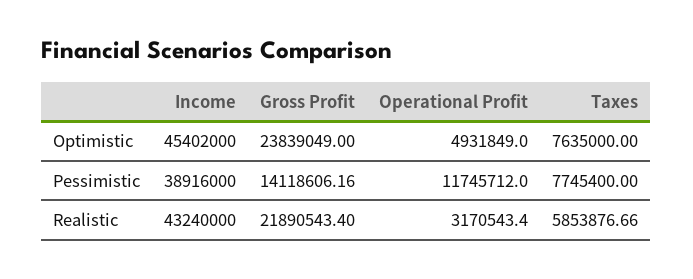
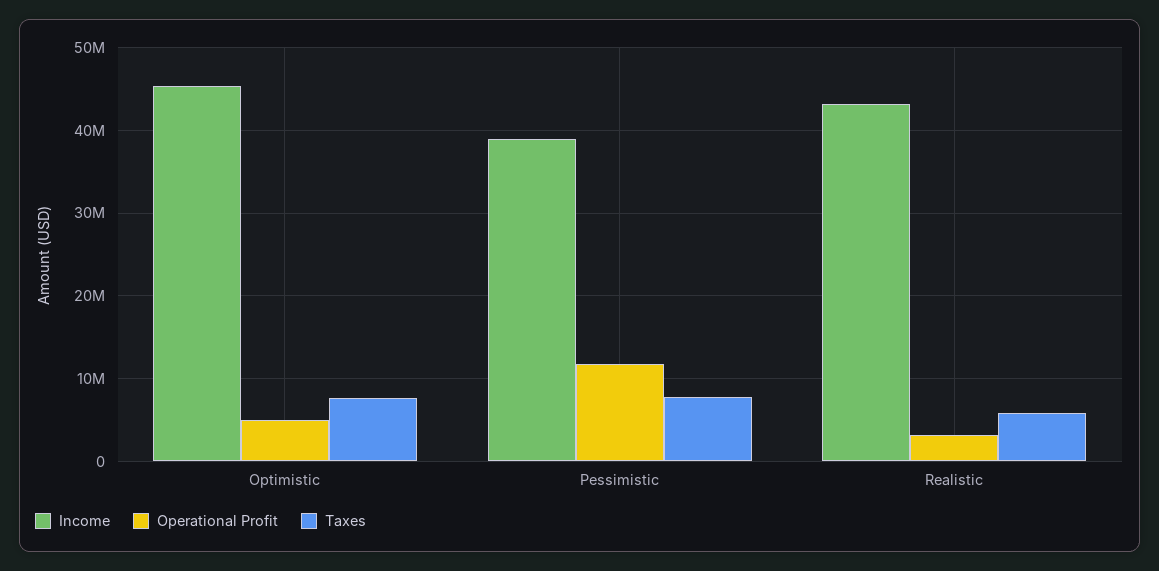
  {
    "Income": {
      "Optimistic": 45402000,
      "Pessimistic": 38916000,
      "Realistic": 43240000
    },
-   "Gross Profit": {
-     "Optimistic": 23839049,
-     "Pessimistic": 14118606.16,
-     "Realistic": 21890543.4
-   },
    "Operational Profit": {
      "Optimistic": 4931849,
      "Pessimistic": 11745712,
      "Realistic": 3170543.4
    },
    "Taxes": {
      "Optimistic": 7635000,
      "Pessimistic": 7745400,
      "Realistic": 5853876.66
    }
  }

